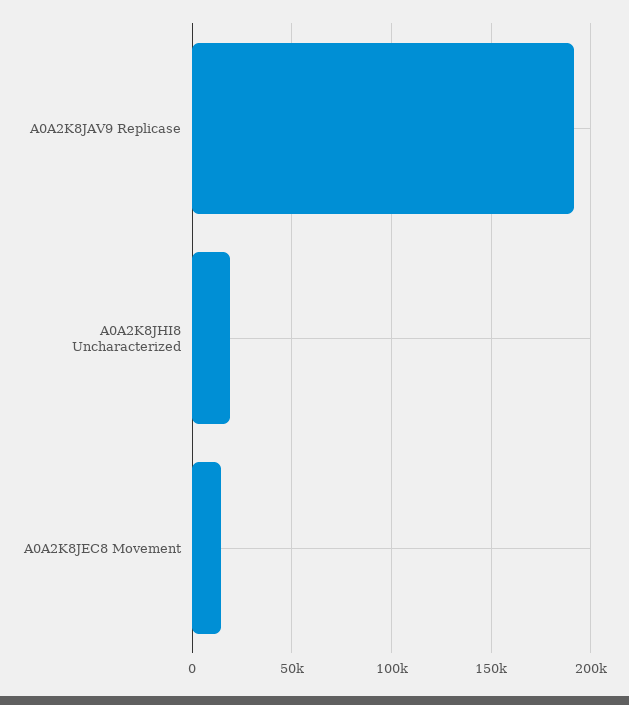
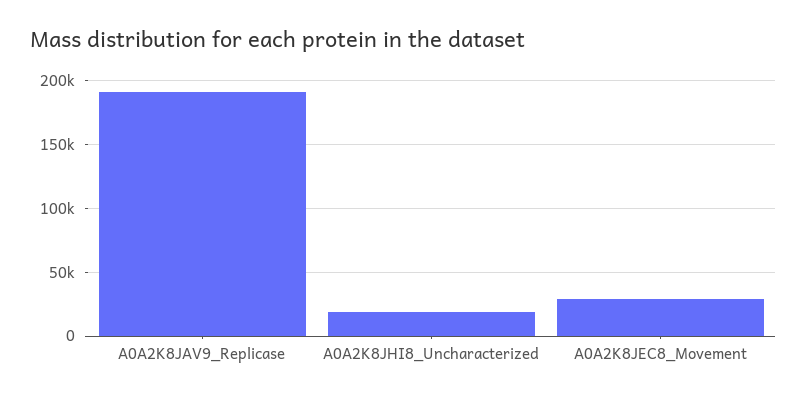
  {
    "A0A2K8JAV9 Replicase": 190000,
    "A0A2K8JHI8 Uncharacterized": 20000,
-   "A0A2K8JEC8 Movement": 15000
+   "A0A2K8JEC8 Movement": 30000
  }

